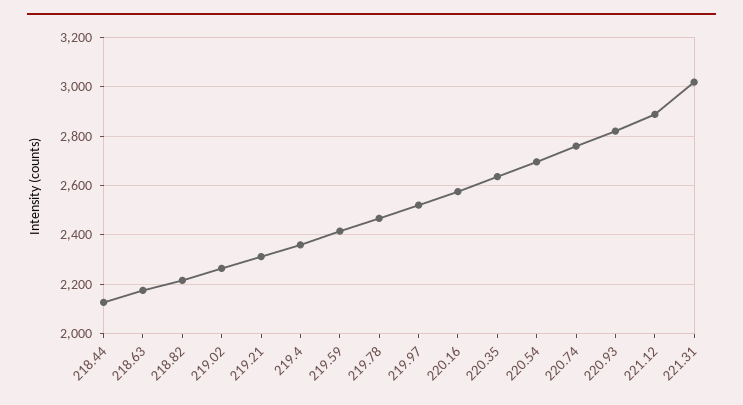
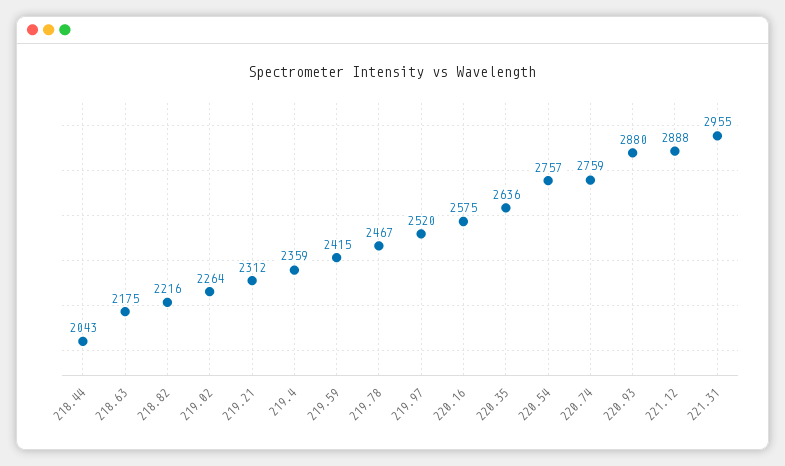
  {
-   "218.44": 2125,
+   "218.44": 2043,
    "218.63": 2175,
    "218.82": 2216,
    "219.02": 2264,
    "219.21": 2312,
    "219.4": 2359,
    "219.59": 2415,
    "219.78": 2467,
    "219.97": 2520,
    "220.16": 2575,
    "220.35": 2636,
-   "220.54": 2700,
+   "220.54": 2757,
    "220.74": 2759,
-   "220.93": 2825,
+   "220.93": 2880,
    "221.12": 2888,
-   "221.31": 3025
+   "221.31": 2955
  }

